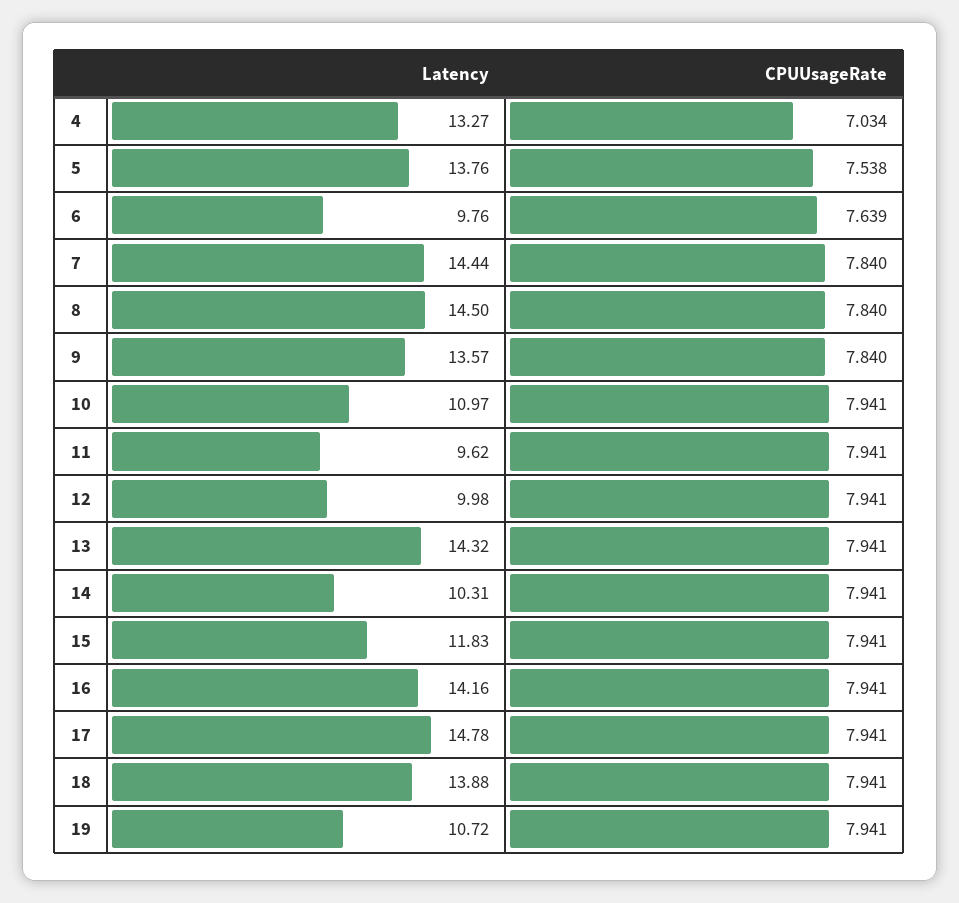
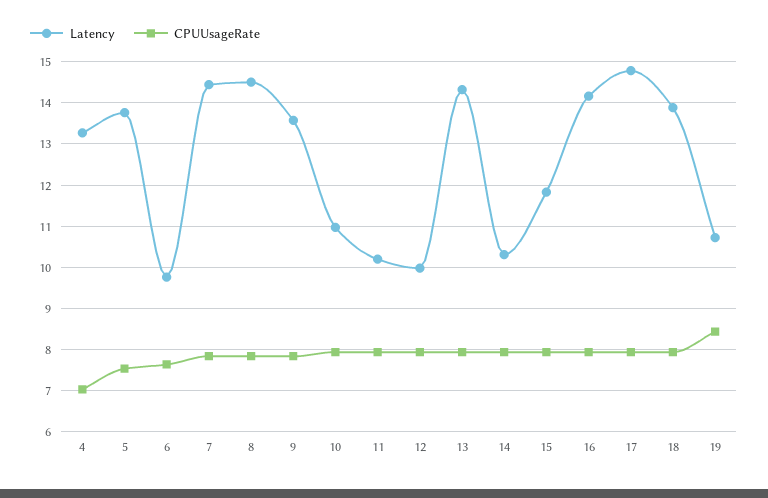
  {
    "Latency": {
      "4": 13.27,
      "5": 13.76,
      "6": 9.76,
      "7": 14.44,
      "8": 14.5,
      "9": 13.57,
      "10": 10.97,
-     "11": 9.62,
+     "11": 10.2,
      "12": 9.98,
      "13": 14.32,
      "14": 10.31,
      "15": 11.83,
      "16": 14.16,
      "17": 14.78,
      "18": 13.88,
      "19": 10.72
    },
    "CPUUsageRate": {
      "4": 7.034,
      "5": 7.538,
      "6": 7.639,
      "7": 7.84,
      "8": 7.84,
      "9": 7.84,
      "10": 7.941,
      "11": 7.941,
      "12": 7.941,
      "13": 7.941,
      "14": 7.941,
      "15": 7.941,
      "16": 7.941,
      "17": 7.941,
      "18": 7.941,
-     "19": 7.941
+     "19": 8.4
    }
  }

